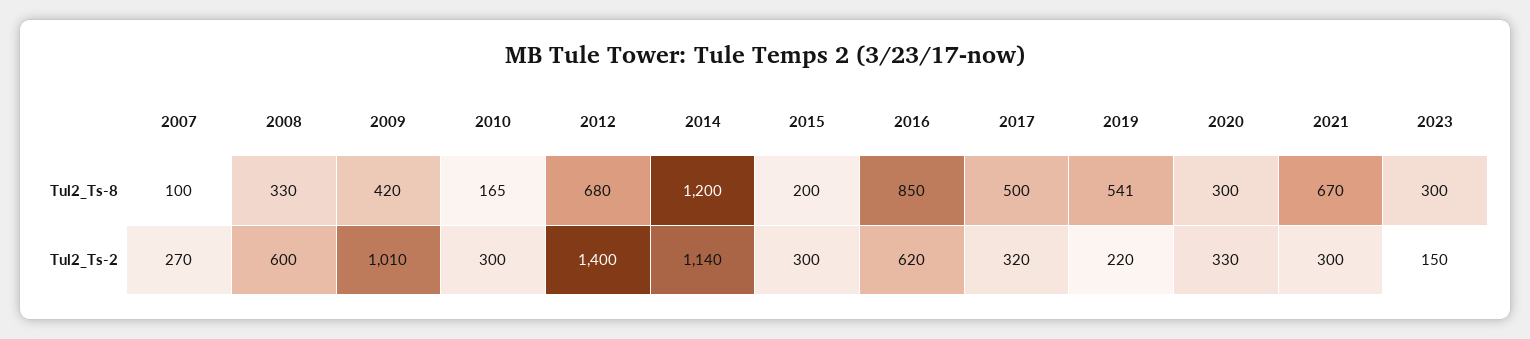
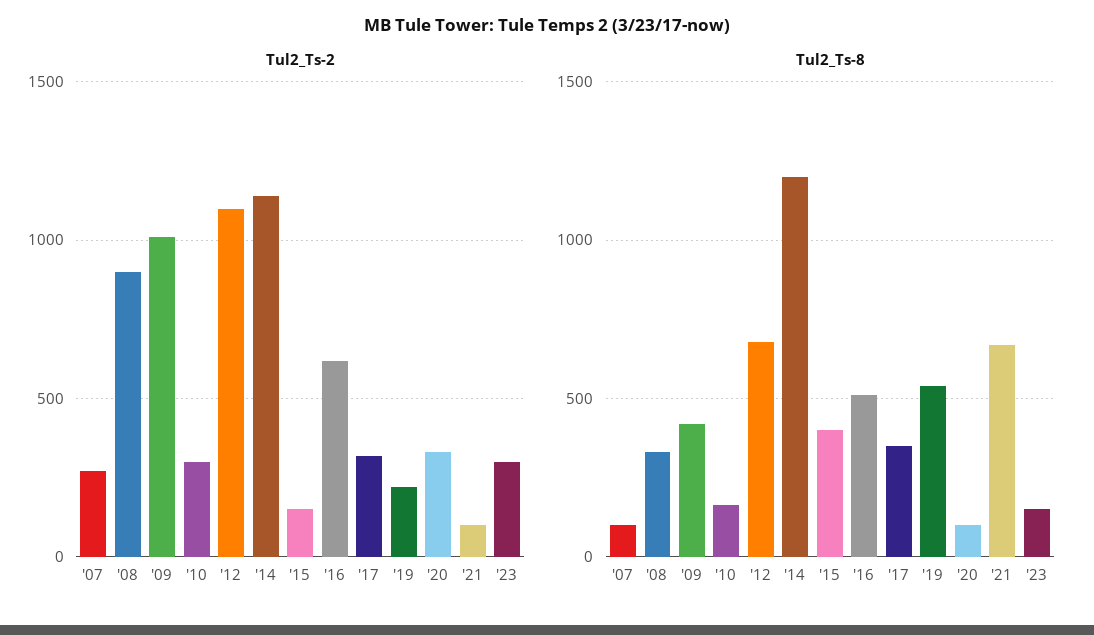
  {
    "Tul2_Ts-8": {
      "2007": 100,
      "2008": 330,
      "2009": 420,
      "2010": 165,
      "2012": 680,
      "2014": 1200,
-     "2015": 200,
+     "2015": 400,
-     "2016": 850,
+     "2016": 500,
-     "2017": 500,
+     "2017": 350,
      "2019": 541,
-     "2020": 300,
+     "2020": 100,
      "2021": 670,
-     "2023": 300
+     "2023": 150
    },
    "Tul2_Ts-2": {
      "2007": 270,
-     "2008": 600,
+     "2008": 900,
      "2009": 1010,
      "2010": 300,
-     "2012": 1400,
+     "2012": 1100,
      "2014": 1140,
-     "2015": 300,
+     "2015": 150,
      "2016": 620,
      "2017": 320,
      "2019": 220,
      "2020": 330,
-     "2021": 300,
+     "2021": 100,
-     "2023": 150
+     "2023": 300
    }
  }

